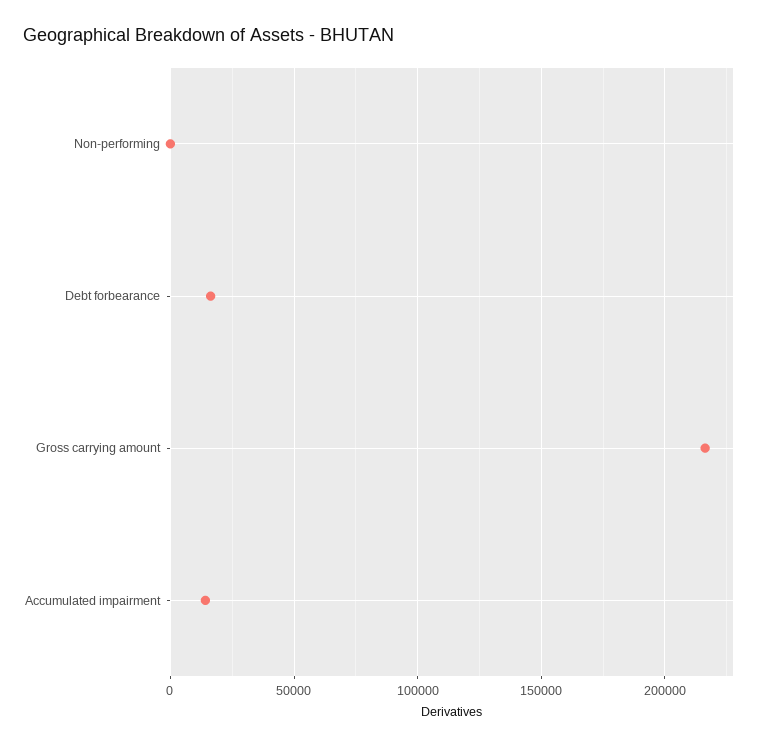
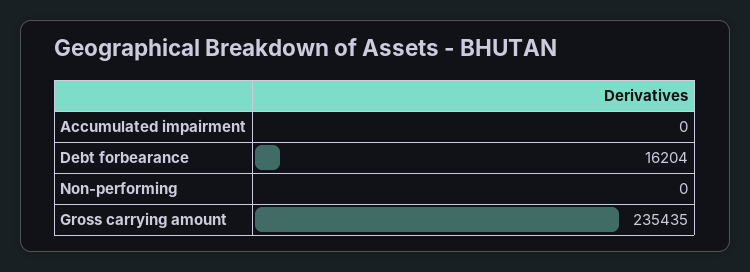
  {
    "Non-performing": 0,
    "Debt forbearance": 16204,
-   "Gross carrying amount": 215000,
+   "Gross carrying amount": 235435,
-   "Accumulated impairment": 15000
+   "Accumulated impairment": 0
  }

